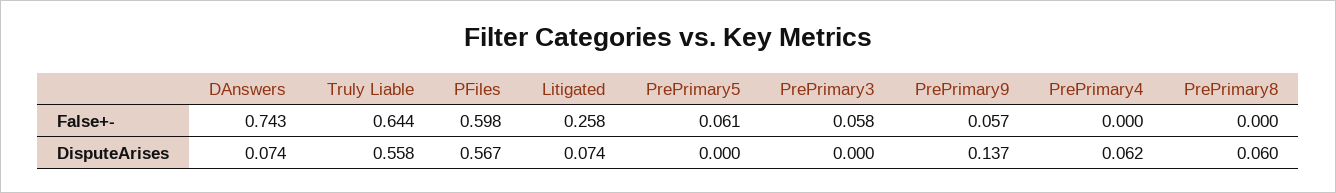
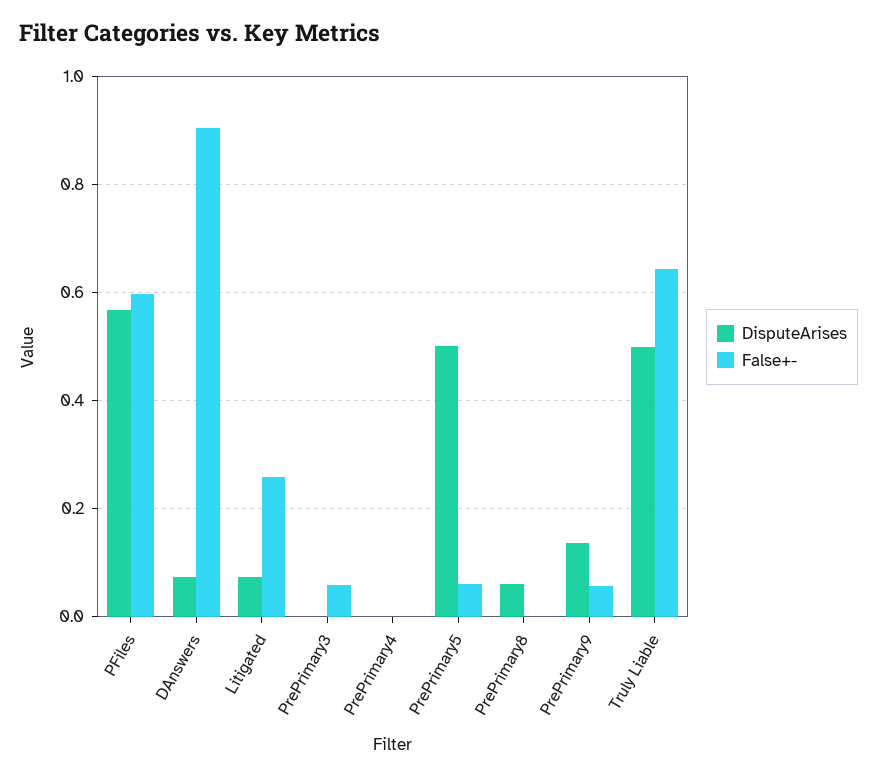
  {
    "False+-": {
-     "DAnswers": 0.743,
+     "DAnswers": 0.9,
      "Truly Liable": 0.644,
      "PFiles": 0.598,
      "Litigated": 0.258,
      "PrePrimary5": 0.061,
      "PrePrimary3": 0.058,
      "PrePrimary9": 0.057,
      "PrePrimary4": 0,
      "PrePrimary8": 0
    },
    "DisputeArises": {
      "DAnswers": 0.074,
-     "Truly Liable": 0.558,
+     "Truly Liable": 0.5,
      "PFiles": 0.567,
      "Litigated": 0.074,
-     "PrePrimary5": 0,
+     "PrePrimary5": 0.5,
      "PrePrimary3": 0,
      "PrePrimary9": 0.137,
-     "PrePrimary4": 0.062,
+     "PrePrimary4": 0,
      "PrePrimary8": 0.06
    }
  }

